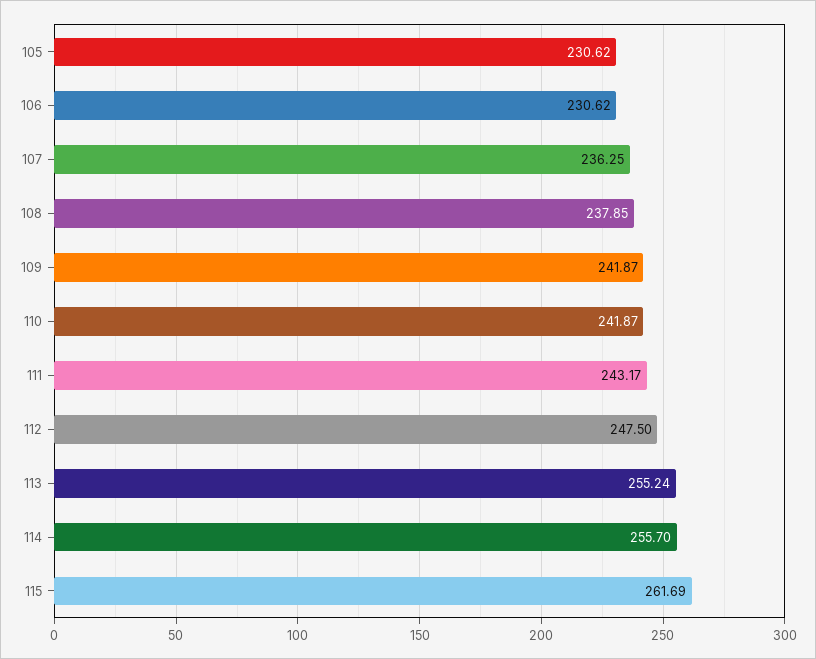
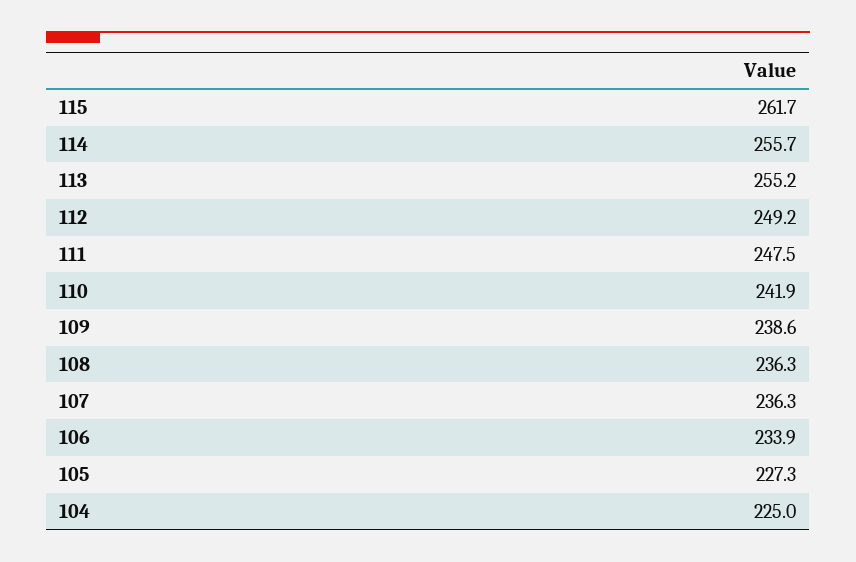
  {
-   "105": 230.62,
+   "105": 227.3,
-   "106": 230.62,
+   "106": 233.9,
    "107": 236.25,
-   "108": 237.85,
+   "108": 236.3,
-   "109": 241.87,
+   "109": 238.6,
    "110": 241.87,
-   "111": 243.17,
+   "111": 247.5,
-   "112": 247.5,
+   "112": 249.2,
    "113": 255.24,
    "114": 255.7,
-   "115": 261.69
+   "115": 261.69,
+   "104": 225
  }

